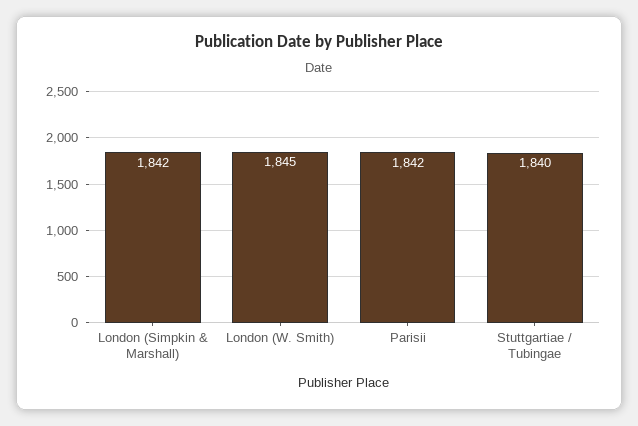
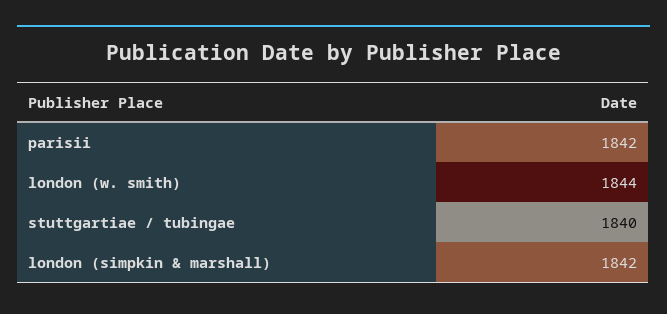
  {
    "London (Simpkin & Marshall)": 1842,
-   "London (W. Smith)": 1845,
+   "London (W. Smith)": 1844,
    "Parisii": 1842,
    "Stuttgartiae / Tubingae": 1840
  }

